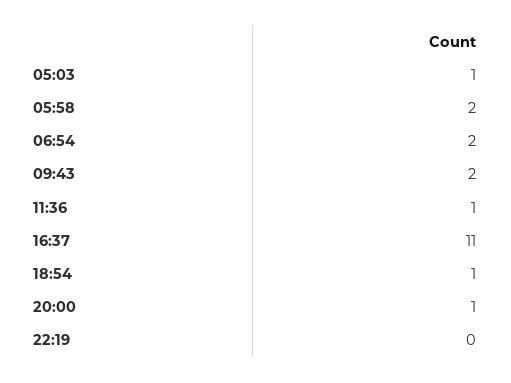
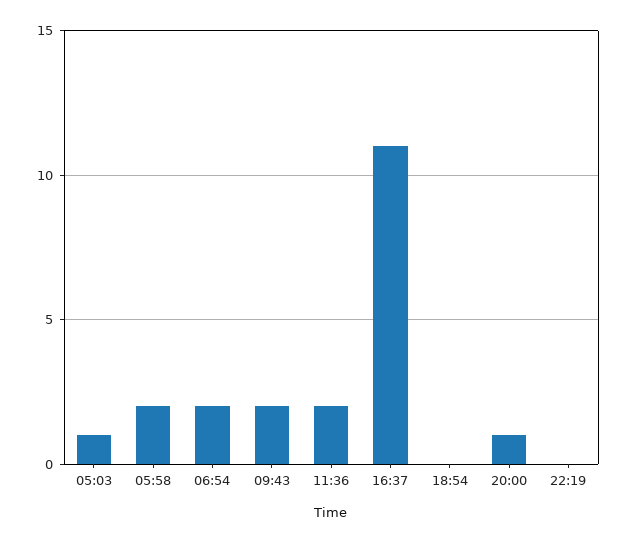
  {
    "05:03": 1,
    "05:58": 2,
    "06:54": 2,
    "09:43": 2,
-   "11:36": 1,
+   "11:36": 2,
    "16:37": 11,
-   "18:54": 1,
+   "18:54": 0,
    "20:00": 1,
    "22:19": 0
  }

